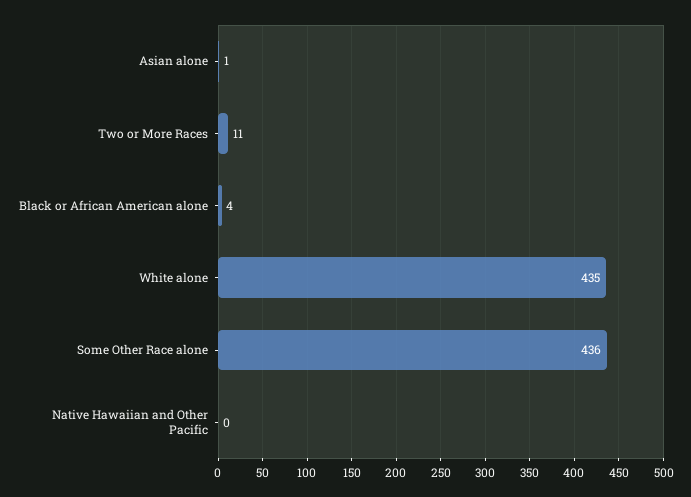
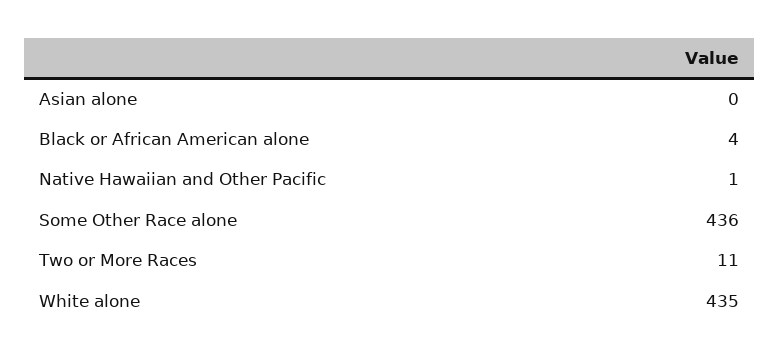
  {
-   "Asian alone": 1,
+   "Asian alone": 0,
    "Two or More Races": 11,
    "Black or African American alone": 4,
    "White alone": 435,
    "Some Other Race alone": 436,
-   "Native Hawaiian and Other Pacific": 0
+   "Native Hawaiian and Other Pacific": 1
  }

